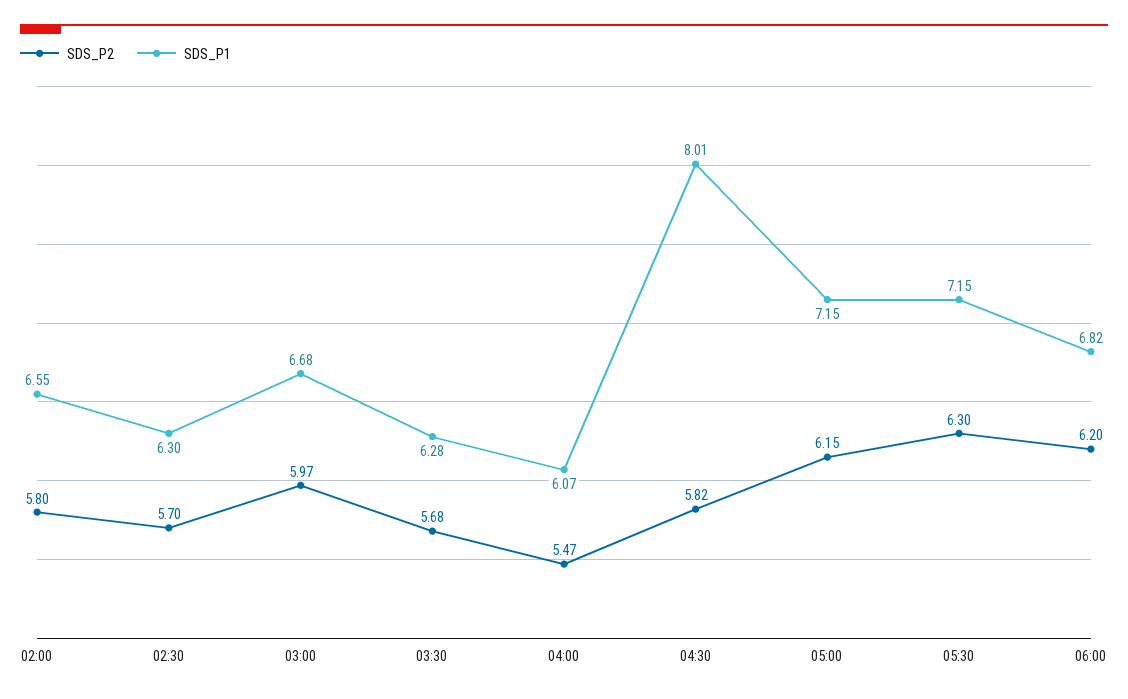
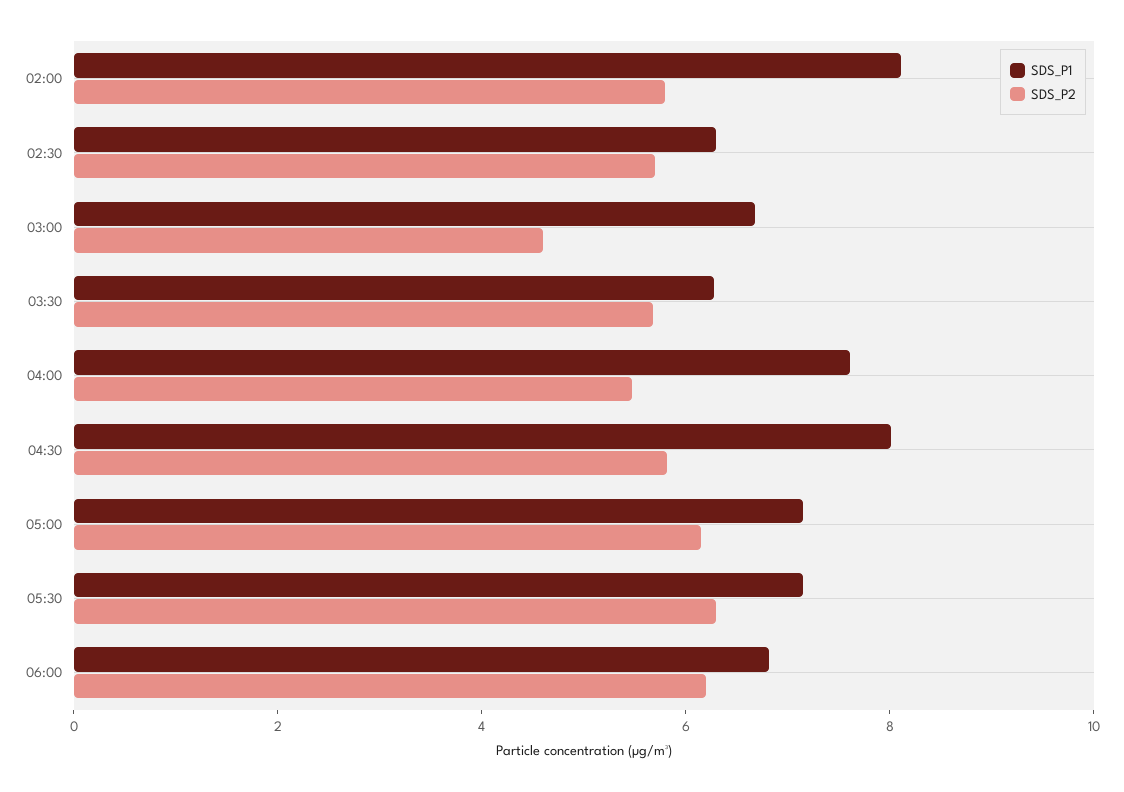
  {
    "SDS_P2": {
      "02:00": 5.8,
      "02:30": 5.7,
-     "03:00": 5.97,
+     "03:00": 4.5,
      "03:30": 5.68,
      "04:00": 5.47,
      "04:30": 5.82,
      "05:00": 6.15,
      "05:30": 6.3,
      "06:00": 6.2
    },
    "SDS_P1": {
-     "02:00": 6.55,
+     "02:00": 8,
      "02:30": 6.3,
      "03:00": 6.68,
      "03:30": 6.28,
-     "04:00": 6.07,
+     "04:00": 7.5,
      "04:30": 8.01,
      "05:00": 7.15,
      "05:30": 7.15,
      "06:00": 6.82
    }
  }

